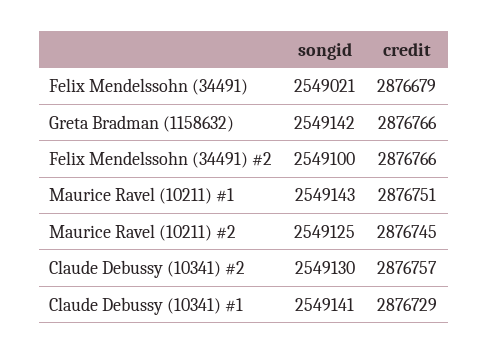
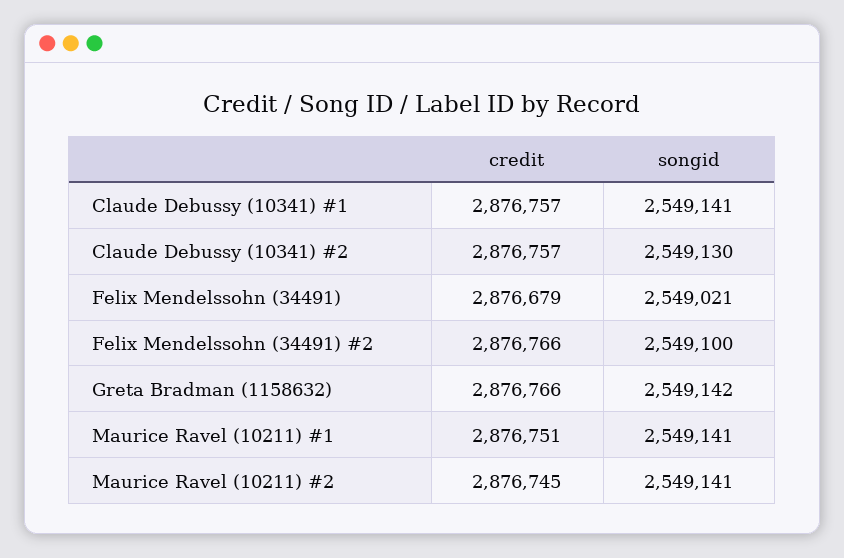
  {
    "songid": {
      "Felix Mendelssohn (34491)": 2549021,
      "Greta Bradman (1158632)": 2549142,
      "Felix Mendelssohn (34491) #2": 2549100,
-     "Maurice Ravel (10211) #1": 2549143,
+     "Maurice Ravel (10211) #1": 2549141,
-     "Maurice Ravel (10211) #2": 2549125,
+     "Maurice Ravel (10211) #2": 2549141,
      "Claude Debussy (10341) #2": 2549130,
      "Claude Debussy (10341) #1": 2549141
    },
    "credit": {
      "Felix Mendelssohn (34491)": 2876679,
      "Greta Bradman (1158632)": 2876766,
      "Felix Mendelssohn (34491) #2": 2876766,
      "Maurice Ravel (10211) #1": 2876751,
      "Maurice Ravel (10211) #2": 2876745,
      "Claude Debussy (10341) #2": 2876757,
-     "Claude Debussy (10341) #1": 2876729
+     "Claude Debussy (10341) #1": 2876757
    }
  }

